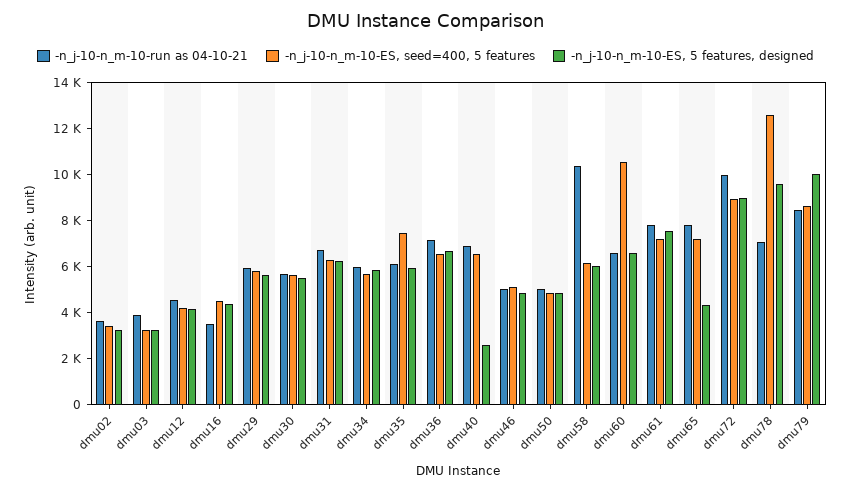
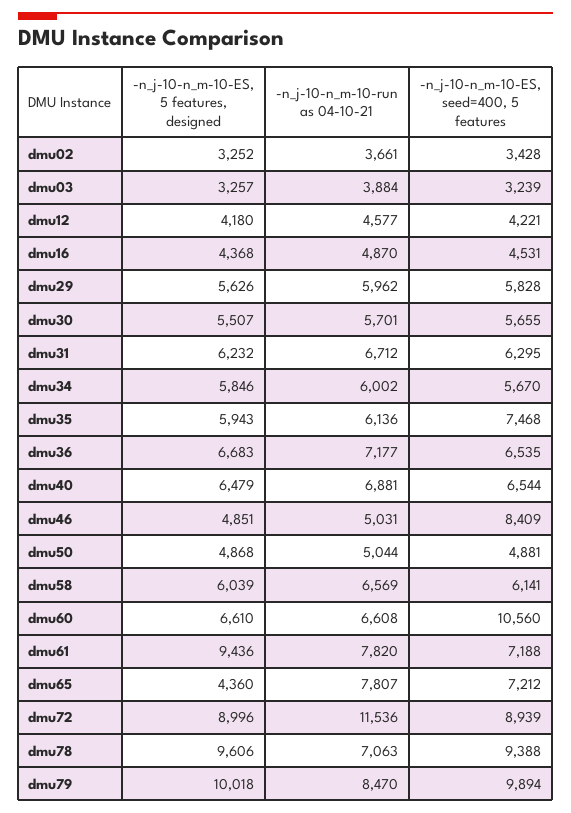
  {
    "-n_j-10-n_m-10-run as 04-10-21": {
      "dmu02": 3661,
      "dmu03": 3884,
      "dmu12": 4577,
-     "dmu16": 3500,
+     "dmu16": 4870,
      "dmu29": 5962,
      "dmu30": 5701,
      "dmu31": 6712,
      "dmu34": 6002,
      "dmu35": 6136,
      "dmu36": 7177,
      "dmu40": 6881,
      "dmu46": 5031,
      "dmu50": 5044,
-     "dmu58": 10500,
+     "dmu58": 6569,
      "dmu60": 6608,
      "dmu61": 7820,
      "dmu65": 7807,
-     "dmu72": 10000,
+     "dmu72": 11536,
      "dmu78": 7063,
      "dmu79": 8470
    },
    "-n_j-10-n_m-10-ES, seed=400, 5 features": {
      "dmu02": 3428,
      "dmu03": 3239,
      "dmu12": 4221,
      "dmu16": 4531,
      "dmu29": 5828,
      "dmu30": 5655,
      "dmu31": 6295,
      "dmu34": 5670,
      "dmu35": 7468,
      "dmu36": 6535,
      "dmu40": 6544,
-     "dmu46": 5000,
+     "dmu46": 8409,
      "dmu50": 4881,
      "dmu58": 6141,
      "dmu60": 10560,
      "dmu61": 7188,
      "dmu65": 7212,
      "dmu72": 8939,
-     "dmu78": 12500,
+     "dmu78": 9388,
-     "dmu79": 8500
+     "dmu79": 9894
    },
    "-n_j-10-n_m-10-ES, 5 features, designed": {
      "dmu02": 3252,
      "dmu03": 3257,
      "dmu12": 4180,
      "dmu16": 4368,
      "dmu29": 5626,
      "dmu30": 5507,
      "dmu31": 6232,
      "dmu34": 5846,
      "dmu35": 5943,
      "dmu36": 6683,
-     "dmu40": 2500,
+     "dmu40": 6479,
      "dmu46": 4851,
      "dmu50": 4868,
      "dmu58": 6039,
      "dmu60": 6610,
-     "dmu61": 7500,
+     "dmu61": 9436,
      "dmu65": 4360,
      "dmu72": 8996,
      "dmu78": 9606,
      "dmu79": 10018
    }
  }

